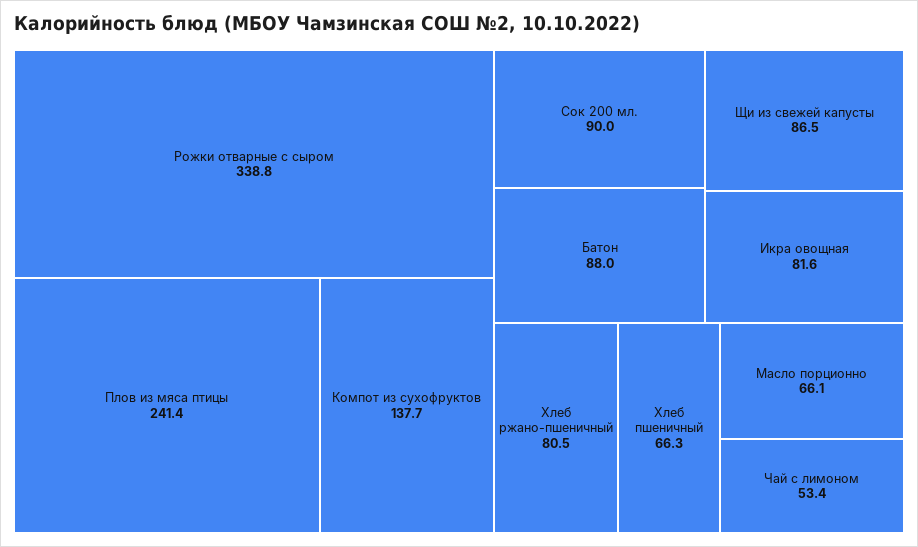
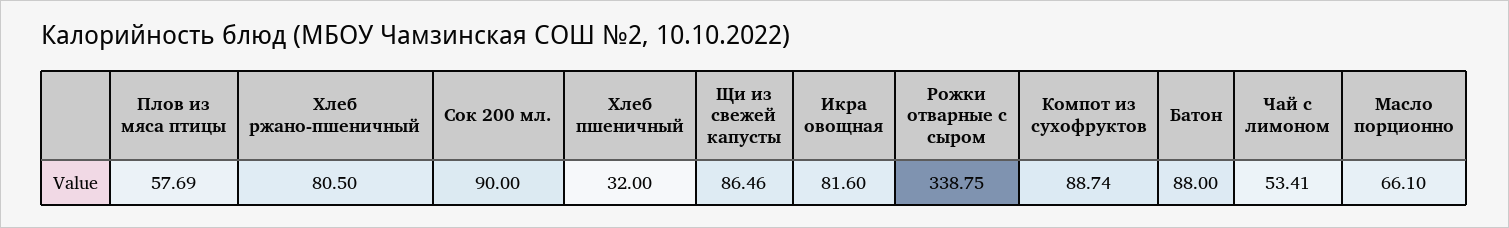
  {
    "Рожки отварные с сыром": 338.75,
-   "Плов из мяса птицы": 241.4,
+   "Плов из мяса птицы": 57.69,
-   "Компот из сухофруктов": 137.7,
+   "Компот из сухофруктов": 88.74,
    "Сок 200 мл.": 90,
    "Батон": 88,
    "Щи из свежей капусты": 86.46,
    "Икра овощная": 81.6,
    "Хлеб ржано-пшеничный": 80.5,
-   "Хлеб пшеничный": 66.3,
+   "Хлеб пшеничный": 32,
    "Масло порционно": 66.1,
    "Чай с лимоном": 53.41
  }

